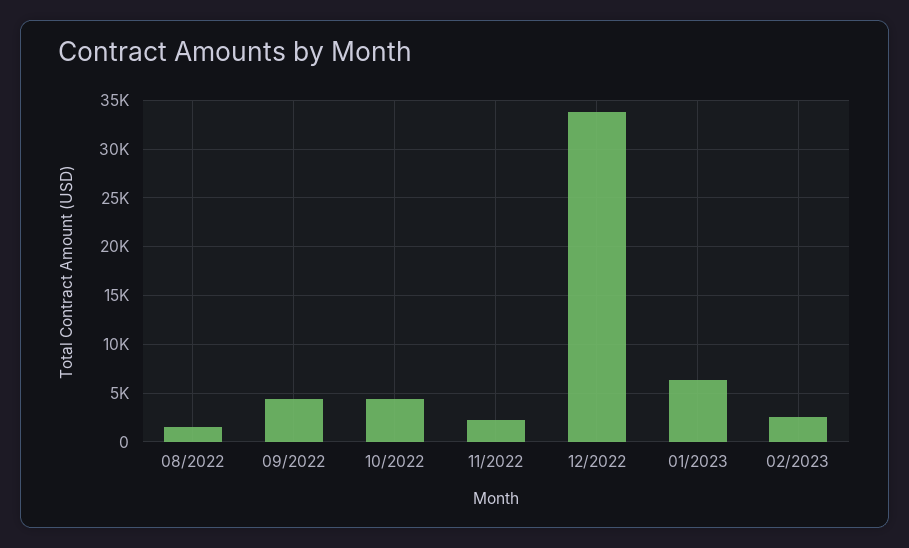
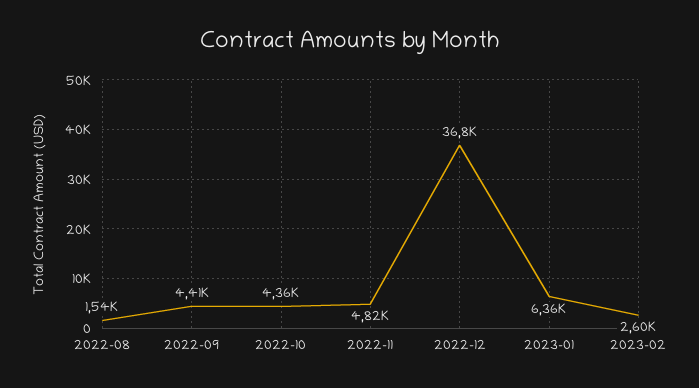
  {
    "08/2022": 1540,
    "09/2022": 4410,
    "10/2022": 4360,
-   "11/2022": 2000,
+   "11/2022": 4820,
-   "12/2022": 34000,
+   "12/2022": 36800,
    "01/2023": 6360,
    "02/2023": 2600
  }

